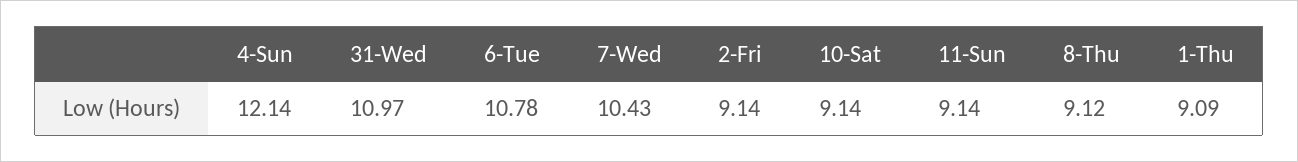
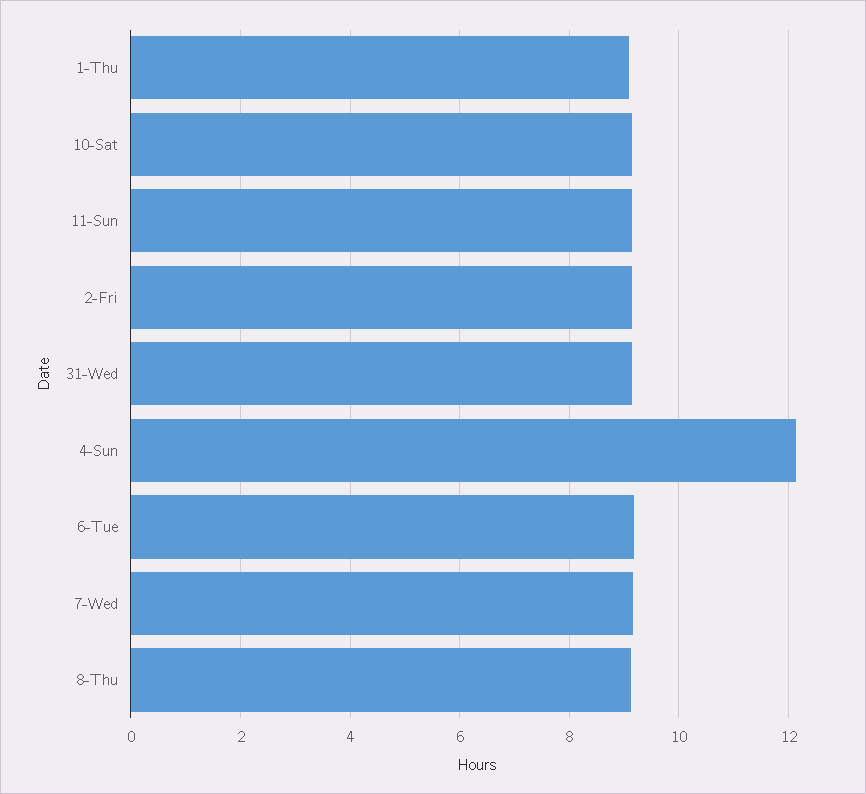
  {
    "4-Sun": 12.14,
-   "31-Wed": 10.97,
+   "31-Wed": 9.2,
-   "6-Tue": 10.78,
+   "6-Tue": 9.2,
-   "7-Wed": 10.43,
+   "7-Wed": 9.2,
    "2-Fri": 9.14,
    "10-Sat": 9.14,
    "11-Sun": 9.14,
    "8-Thu": 9.12,
    "1-Thu": 9.09
  }

